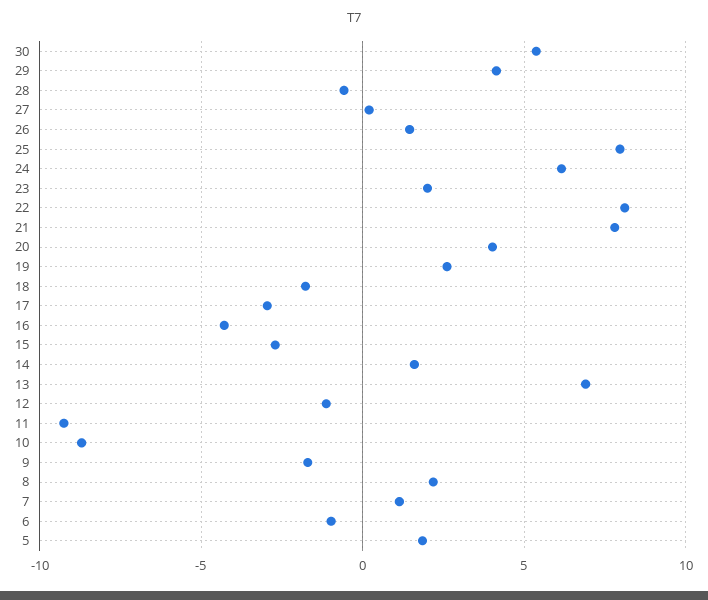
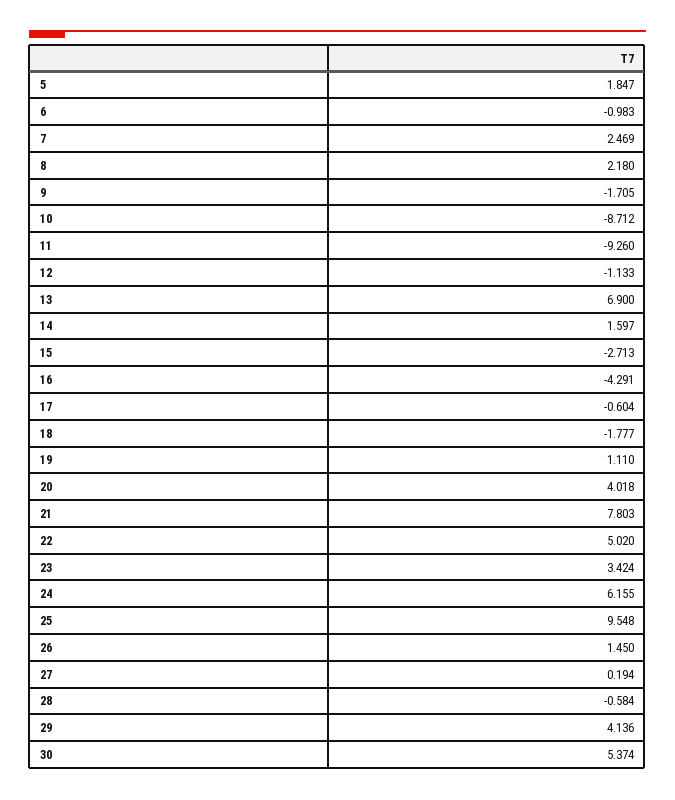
  {
    "30": 5.374,
    "29": 4.136,
    "28": -0.584,
    "27": 0.194,
    "26": 1.45,
-   "25": 8,
+   "25": 9.548,
    "24": 6.155,
-   "23": 2,
+   "23": 3.424,
-   "22": 8,
+   "22": 5.02,
    "21": 7.803,
    "20": 4.018,
-   "19": 2.5,
+   "19": 1.11,
    "18": -1.777,
-   "17": -3,
+   "17": -0.604,
    "16": -4.291,
    "15": -2.713,
    "14": 1.597,
    "13": 6.9,
    "12": -1.133,
    "11": -9.26,
    "10": -8.712,
    "9": -1.705,
    "8": 2.18,
-   "7": 1,
+   "7": 2.469,
    "6": -0.983,
    "5": 1.847
  }

